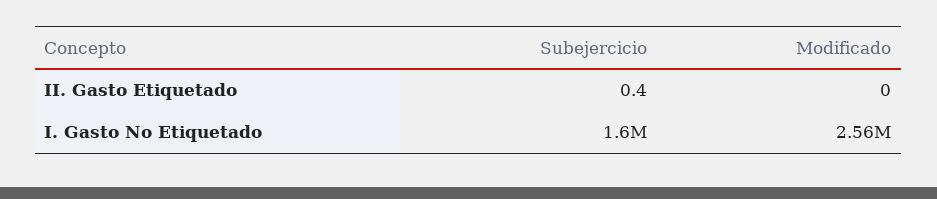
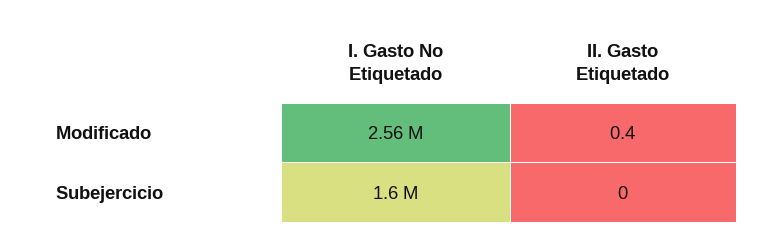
  {
    "Subejercicio": {
-     "II. Gasto Etiquetado": 0.4,
+     "II. Gasto Etiquetado": 0,
      "I. Gasto No Etiquetado": 1600000
    },
    "Modificado": {
-     "II. Gasto Etiquetado": 0,
+     "II. Gasto Etiquetado": 0.4,
      "I. Gasto No Etiquetado": 2560000
    }
  }

